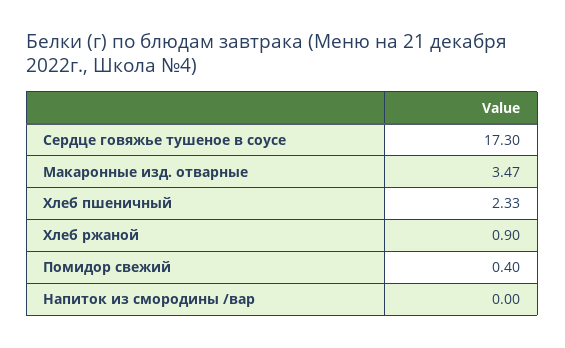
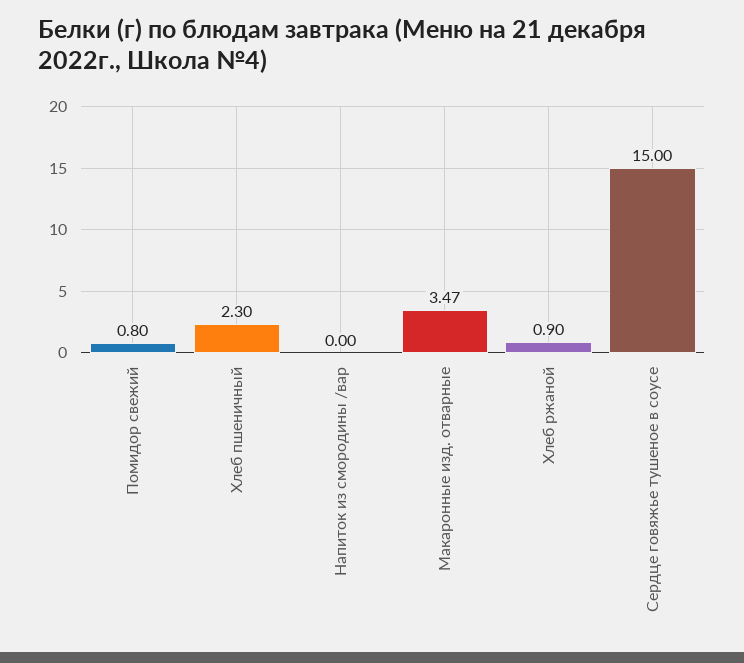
  {
-   "Сердце говяжье тушеное в соусе": 17.3,
+   "Сердце говяжье тушеное в соусе": 15,
    "Макаронные изд. отварные": 3.47,
-   "Хлеб пшеничный": 2.33,
+   "Хлеб пшеничный": 2.3,
    "Хлеб ржаной": 0.9,
-   "Помидор свежий": 0.4,
+   "Помидор свежий": 0.8,
    "Напиток из смородины /вар": 0
  }

